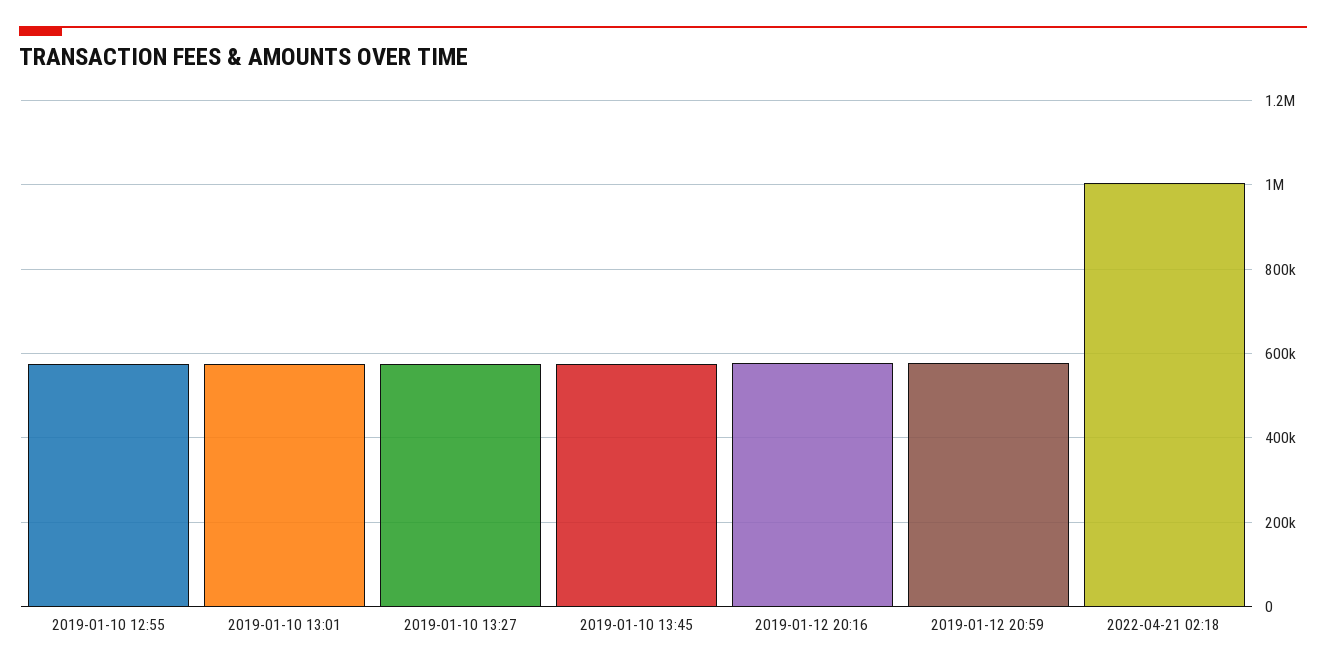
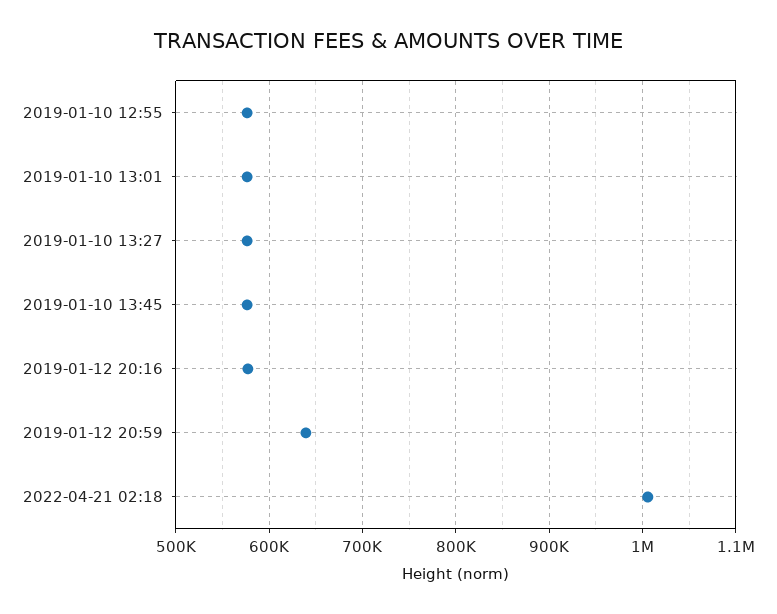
  {
    "2019-01-10 12:55": 580000,
    "2019-01-10 13:01": 580000,
    "2019-01-10 13:27": 580000,
    "2019-01-10 13:45": 580000,
    "2019-01-12 20:16": 580000,
-   "2019-01-12 20:59": 580000,
+   "2019-01-12 20:59": 640000,
    "2022-04-21 02:18": 1010000
  }

